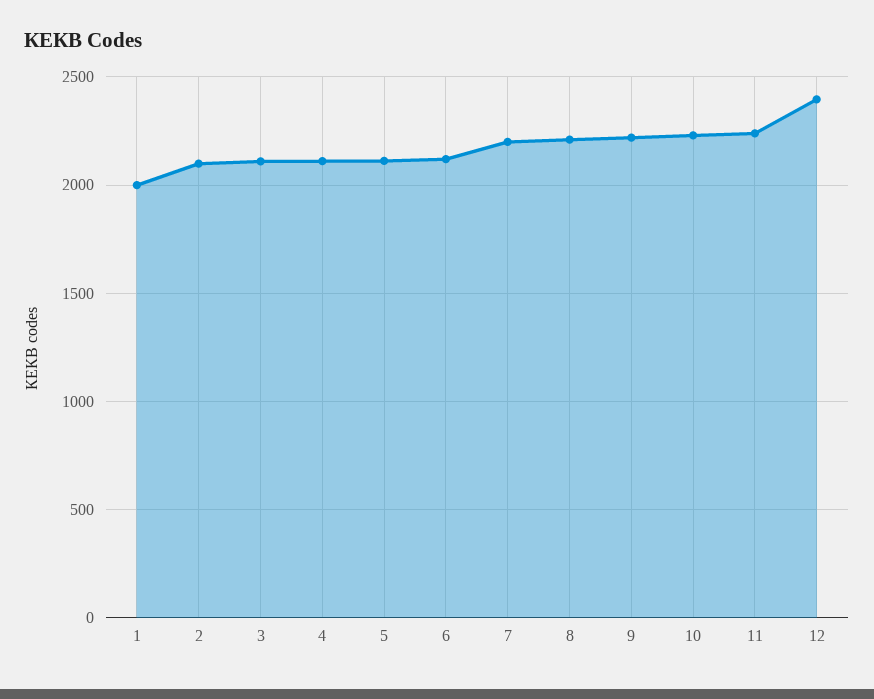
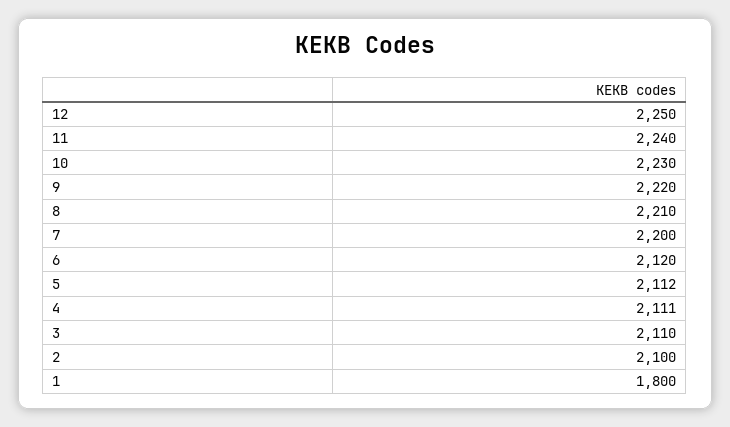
  {
-   "1": 2000,
+   "1": 1800,
    "2": 2100,
    "3": 2110,
    "4": 2111,
    "5": 2112,
    "6": 2120,
    "7": 2200,
    "8": 2210,
    "9": 2220,
    "10": 2230,
    "11": 2240,
-   "12": 2400
+   "12": 2250
  }

